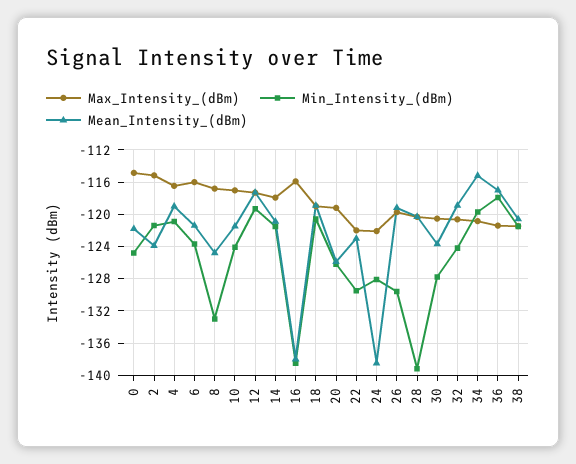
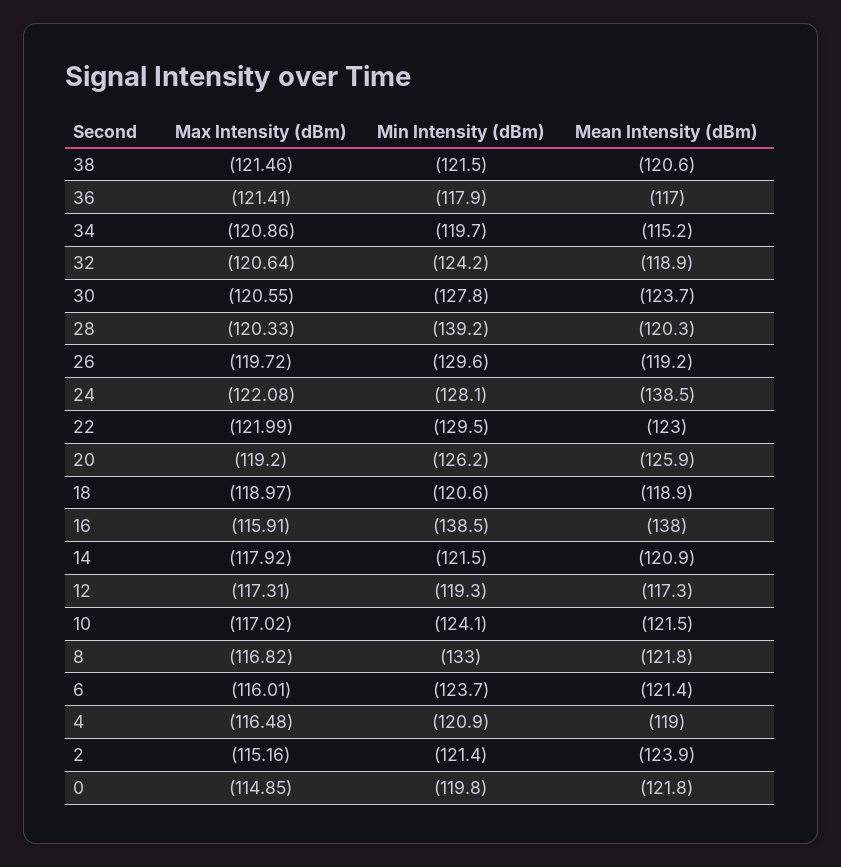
  {
    "Max_Intensity_(dBm)": {
      "0": -114.85,
      "2": -115.16,
      "4": -116.48,
      "6": -116.01,
      "8": -116.82,
      "10": -117.02,
      "12": -117.31,
      "14": -117.92,
      "16": -115.91,
      "18": -118.97,
      "20": -119.2,
      "22": -121.99,
      "24": -122.08,
      "26": -119.72,
      "28": -120.33,
      "30": -120.55,
      "32": -120.64,
      "34": -120.86,
      "36": -121.41,
      "38": -121.46
    },
    "Min_Intensity_(dBm)": {
-     "0": -125,
+     "0": -119.8,
      "2": -121.4,
      "4": -120.9,
      "6": -123.7,
      "8": -133,
      "10": -124.1,
      "12": -119.3,
      "14": -121.5,
      "16": -138.5,
      "18": -120.6,
      "20": -126.2,
      "22": -129.5,
      "24": -128.1,
      "26": -129.6,
      "28": -139.2,
      "30": -127.8,
      "32": -124.2,
      "34": -119.7,
      "36": -117.9,
      "38": -121.5
    },
    "Mean_Intensity_(dBm)": {
      "0": -121.8,
      "2": -123.9,
      "4": -119,
      "6": -121.4,
-     "8": -125,
+     "8": -121.8,
      "10": -121.5,
      "12": -117.3,
      "14": -120.9,
      "16": -138,
      "18": -118.9,
      "20": -125.9,
      "22": -123,
      "24": -138.5,
      "26": -119.2,
      "28": -120.3,
      "30": -123.7,
      "32": -118.9,
      "34": -115.2,
      "36": -117,
      "38": -120.6
    }
  }

